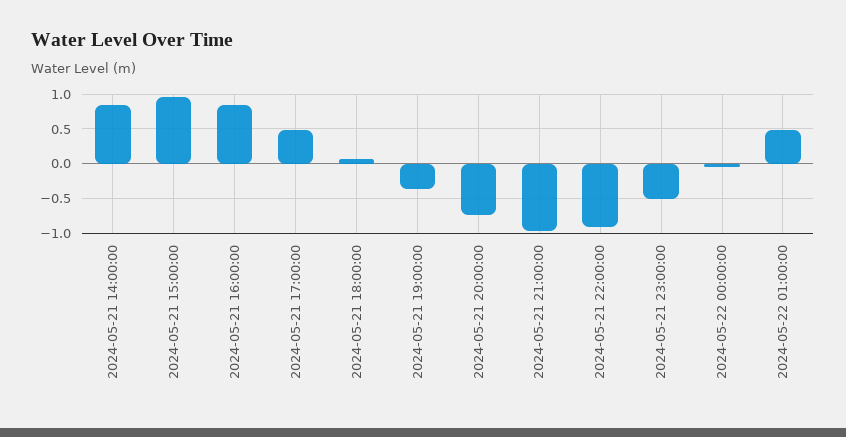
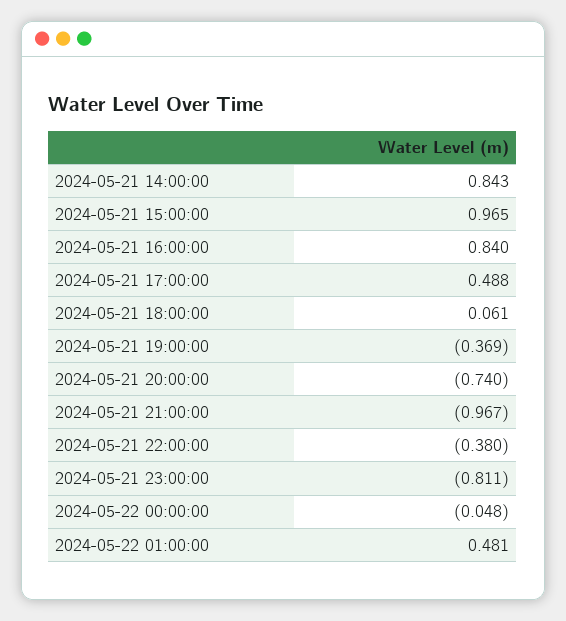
  {
    "2024-05-21 14:00:00": 0.843,
    "2024-05-21 15:00:00": 0.965,
    "2024-05-21 16:00:00": 0.84,
    "2024-05-21 17:00:00": 0.488,
    "2024-05-21 18:00:00": 0.061,
    "2024-05-21 19:00:00": -0.369,
    "2024-05-21 20:00:00": -0.74,
    "2024-05-21 21:00:00": -0.967,
-   "2024-05-21 22:00:00": -0.9,
+   "2024-05-21 22:00:00": -0.38,
-   "2024-05-21 23:00:00": -0.5,
+   "2024-05-21 23:00:00": -0.811,
    "2024-05-22 00:00:00": -0.048,
    "2024-05-22 01:00:00": 0.481
  }

